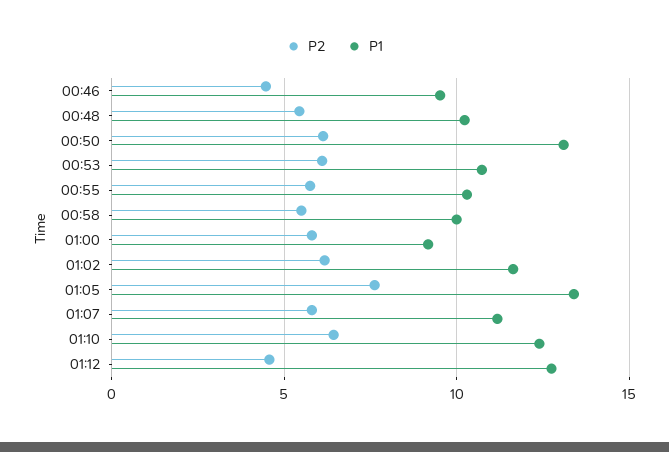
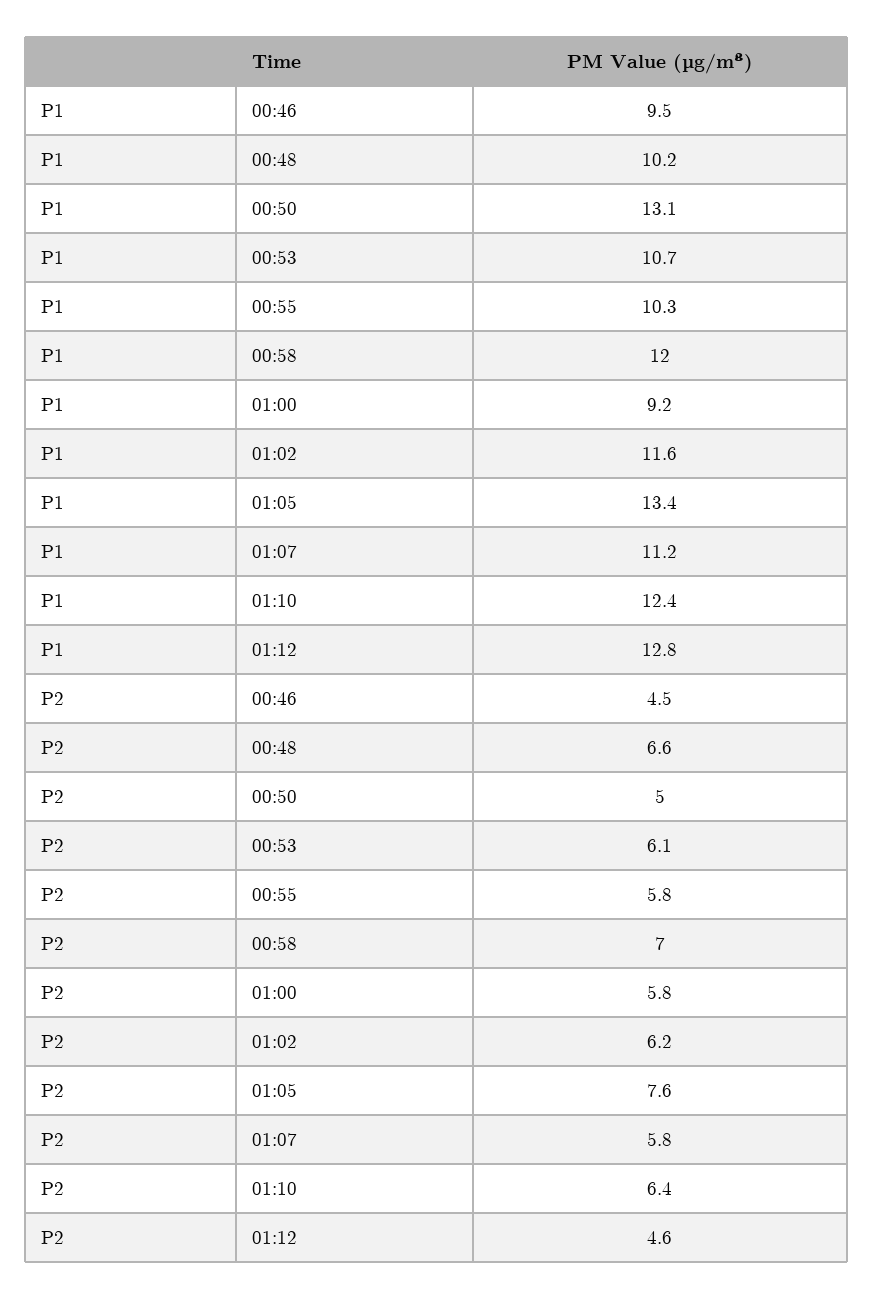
  {
    "P2": {
      "00:46": 4.5,
-     "00:48": 5.5,
+     "00:48": 6.6,
-     "00:50": 6,
+     "00:50": 5,
      "00:53": 6.1,
      "00:55": 5.8,
-     "00:58": 5.5,
+     "00:58": 7,
      "01:00": 5.8,
      "01:02": 6.2,
      "01:05": 7.6,
      "01:07": 5.8,
      "01:10": 6.4,
      "01:12": 4.6
    },
    "P1": {
      "00:46": 9.5,
      "00:48": 10.2,
      "00:50": 13.1,
      "00:53": 10.7,
      "00:55": 10.3,
-     "00:58": 10,
+     "00:58": 12,
      "01:00": 9.2,
      "01:02": 11.6,
      "01:05": 13.4,
      "01:07": 11.2,
      "01:10": 12.4,
      "01:12": 12.8
    }
  }

